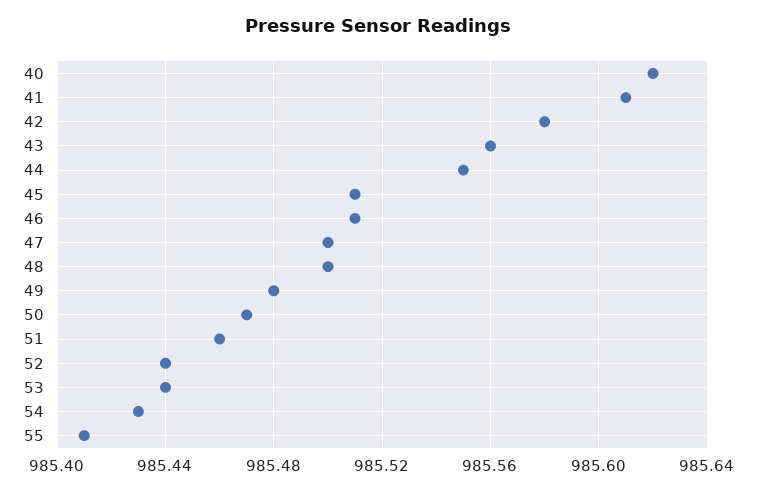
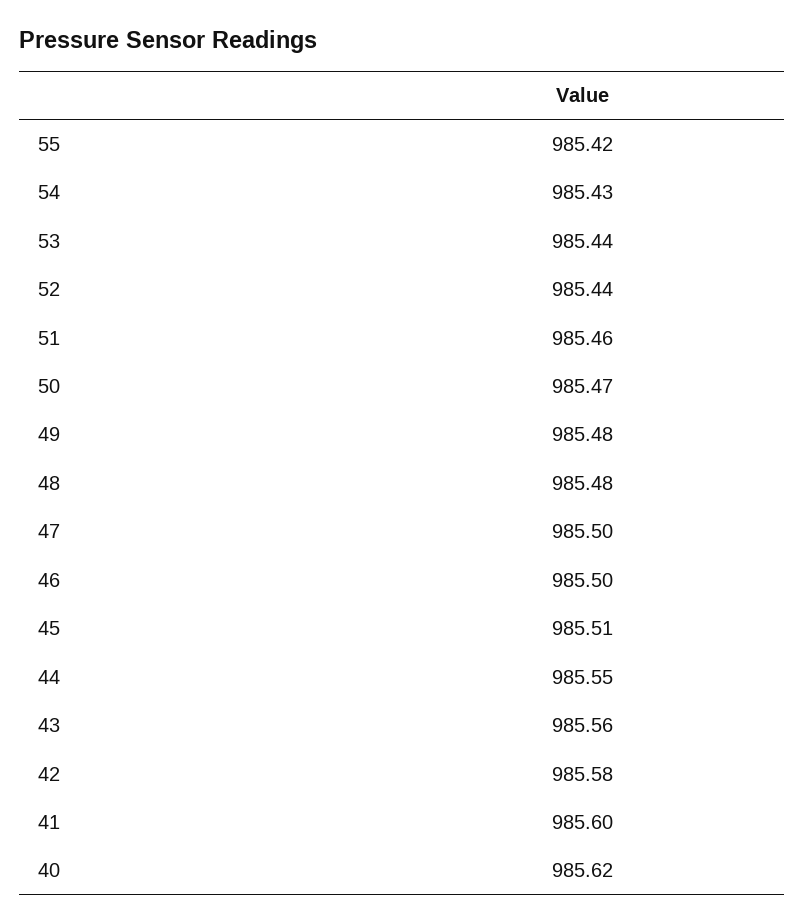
  {
    "40": 985.62,
-   "41": 985.61,
+   "41": 985.6,
    "42": 985.58,
    "43": 985.56,
    "44": 985.55,
    "45": 985.51,
-   "46": 985.51,
+   "46": 985.5,
    "47": 985.5,
-   "48": 985.5,
+   "48": 985.48,
    "49": 985.48,
    "50": 985.47,
    "51": 985.46,
    "52": 985.44,
    "53": 985.44,
    "54": 985.43,
-   "55": 985.41
+   "55": 985.42
  }

